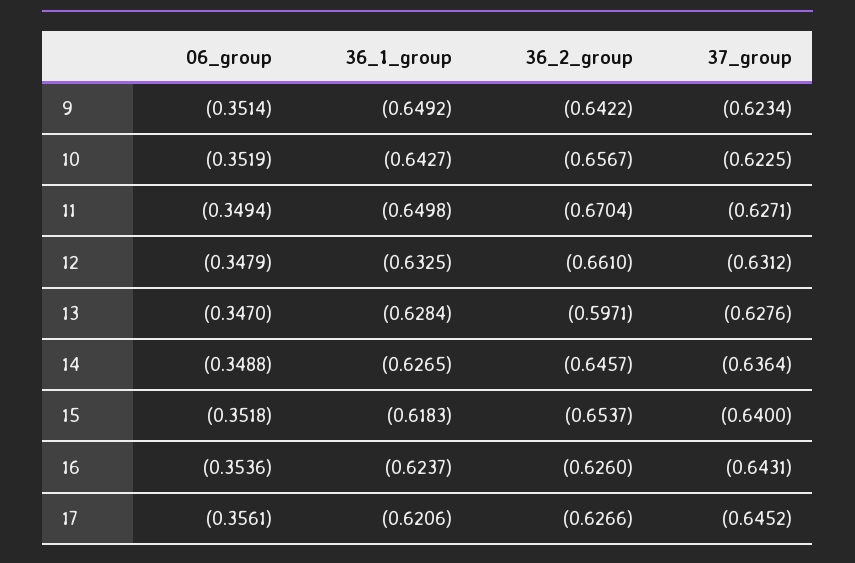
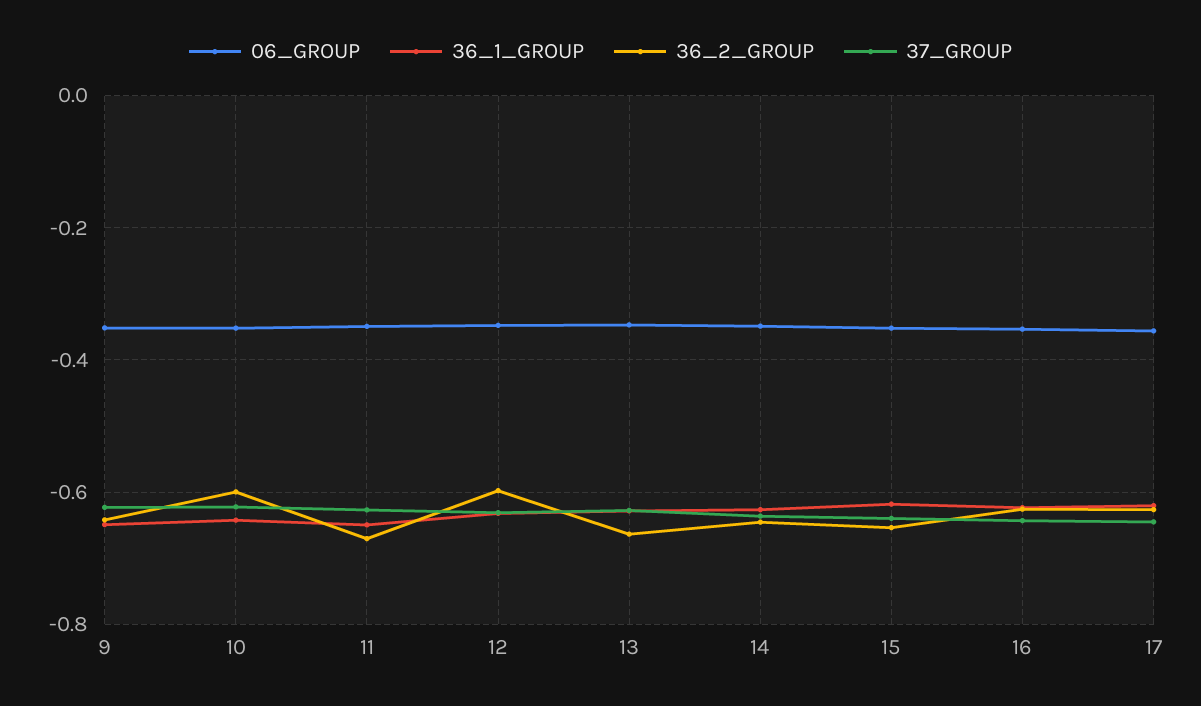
  {
    "06_group": {
      "9": -0.3514,
      "10": -0.3519,
      "11": -0.3494,
      "12": -0.3479,
      "13": -0.347,
      "14": -0.3488,
      "15": -0.3518,
      "16": -0.3536,
      "17": -0.3561
    },
    "36_1_group": {
      "9": -0.6492,
      "10": -0.6427,
      "11": -0.6498,
      "12": -0.6325,
      "13": -0.6284,
      "14": -0.6265,
      "15": -0.6183,
      "16": -0.6237,
      "17": -0.6206
    },
    "36_2_group": {
      "9": -0.6422,
-     "10": -0.6567,
+     "10": -0.6,
      "11": -0.6704,
-     "12": -0.661,
+     "12": -0.6,
-     "13": -0.5971,
+     "13": -0.66,
      "14": -0.6457,
      "15": -0.6537,
      "16": -0.626,
      "17": -0.6266
    },
    "37_group": {
      "9": -0.6234,
      "10": -0.6225,
      "11": -0.6271,
      "12": -0.6312,
      "13": -0.6276,
      "14": -0.6364,
      "15": -0.64,
      "16": -0.6431,
      "17": -0.6452
    }
  }

